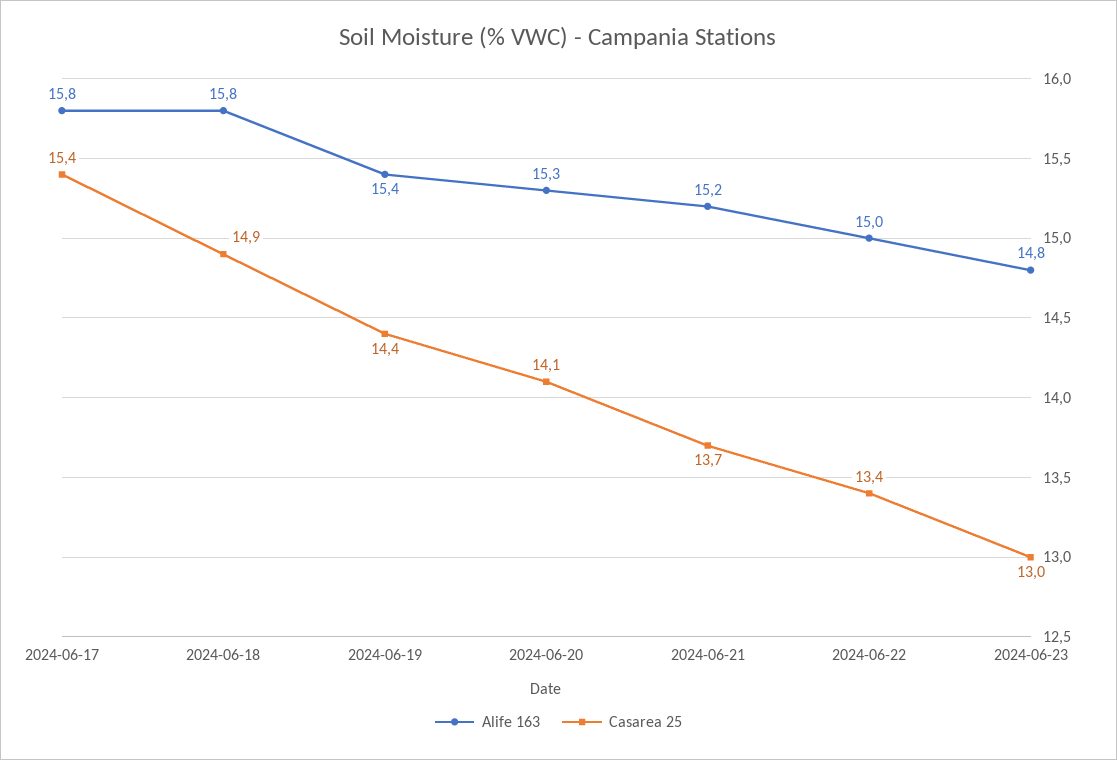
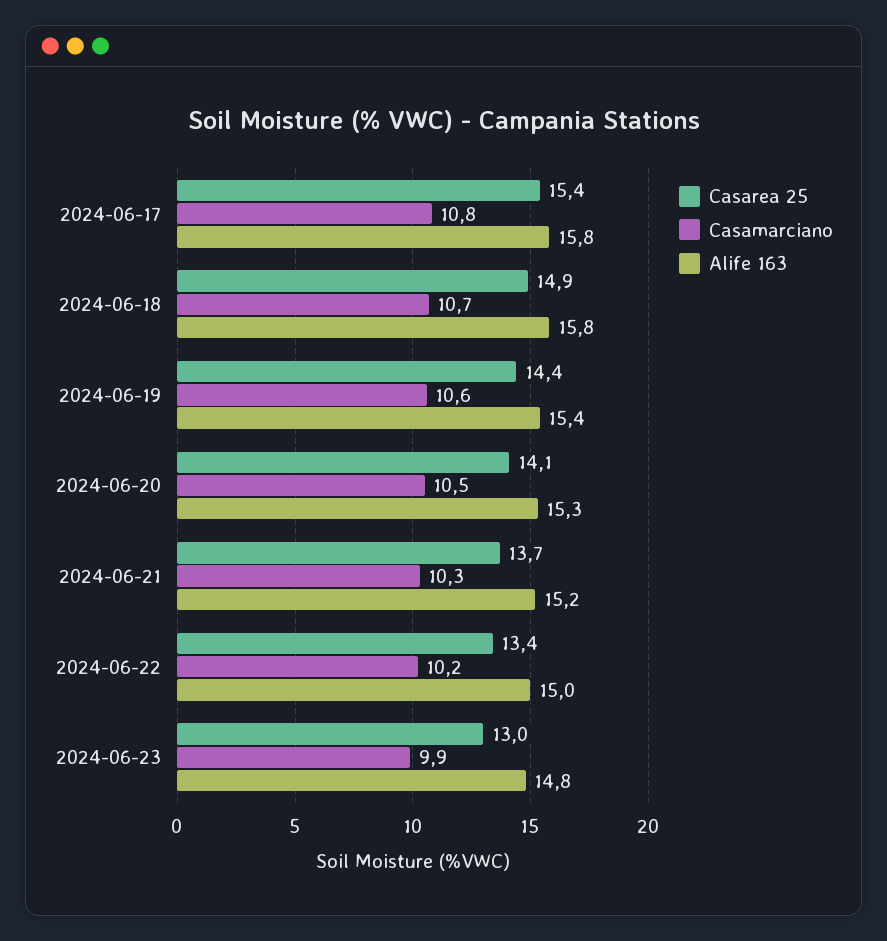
  {
    "Alife 163": {
      "2024-06-17": 15.8,
      "2024-06-18": 15.8,
      "2024-06-19": 15.4,
      "2024-06-20": 15.3,
      "2024-06-21": 15.2,
      "2024-06-22": 15,
      "2024-06-23": 14.8
    },
    "Casarea 25": {
      "2024-06-17": 15.4,
      "2024-06-18": 14.9,
      "2024-06-19": 14.4,
      "2024-06-20": 14.1,
      "2024-06-21": 13.7,
      "2024-06-22": 13.4,
      "2024-06-23": 13
-   }
+   },
+   "Casamarciano": {
+     "2024-06-17": 10.8,
+     "2024-06-18": 10.7,
+     "2024-06-19": 10.6,
+     "2024-06-20": 10.5,
+     "2024-06-21": 10.3,
+     "2024-06-22": 10.2,
+     "2024-06-23": 9.9
+   }
  }

